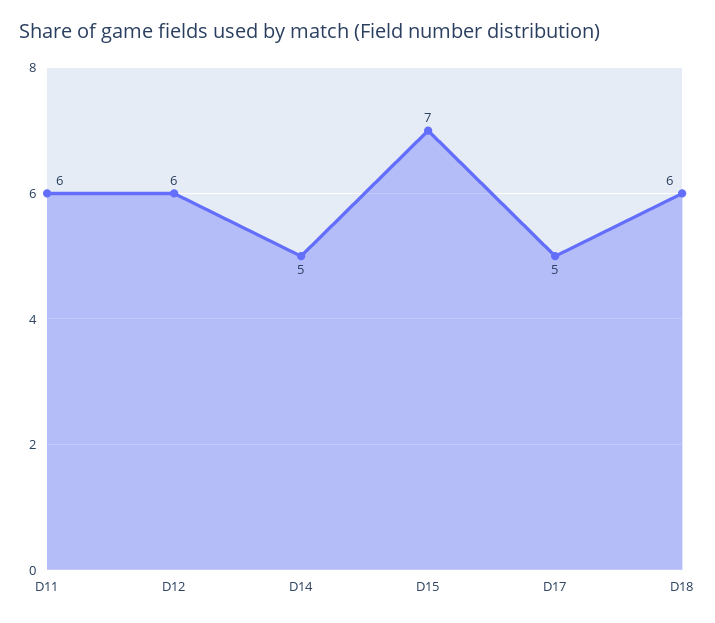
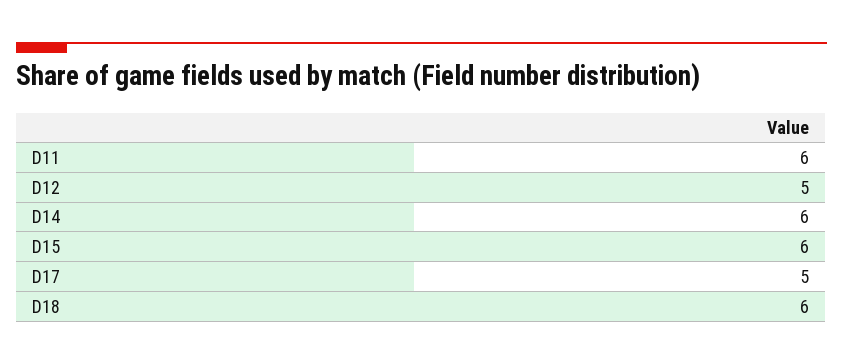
  {
    "D11": 6,
-   "D12": 6,
+   "D12": 5,
-   "D14": 5,
+   "D14": 6,
-   "D15": 7,
+   "D15": 6,
    "D17": 5,
    "D18": 6
  }

